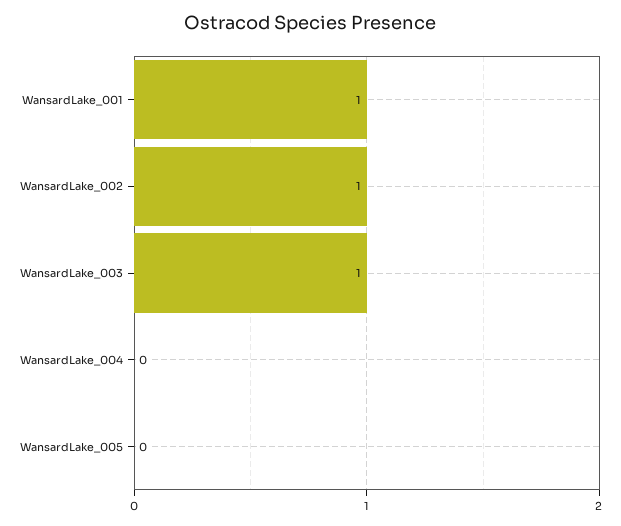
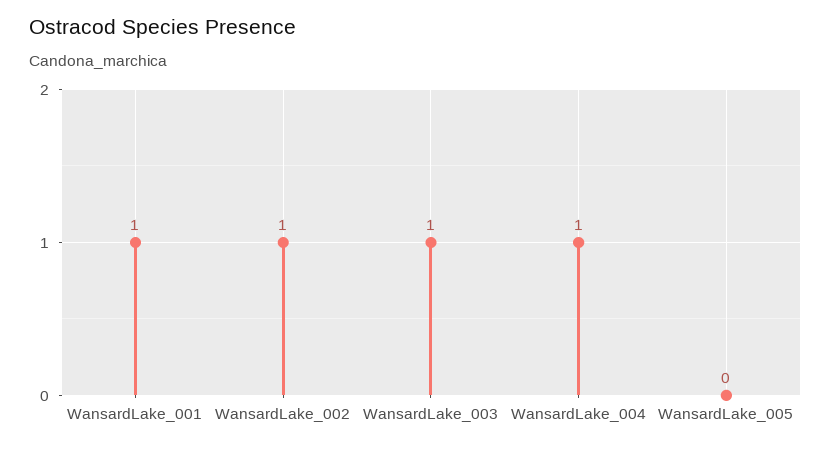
  {
    "WansardLake_001": 1,
    "WansardLake_002": 1,
    "WansardLake_003": 1,
-   "WansardLake_004": 0,
+   "WansardLake_004": 1,
    "WansardLake_005": 0
  }

